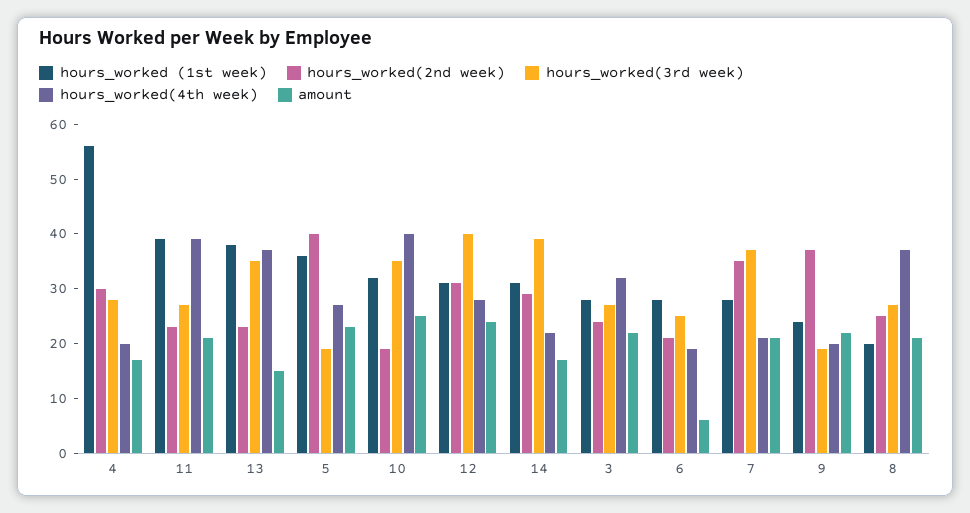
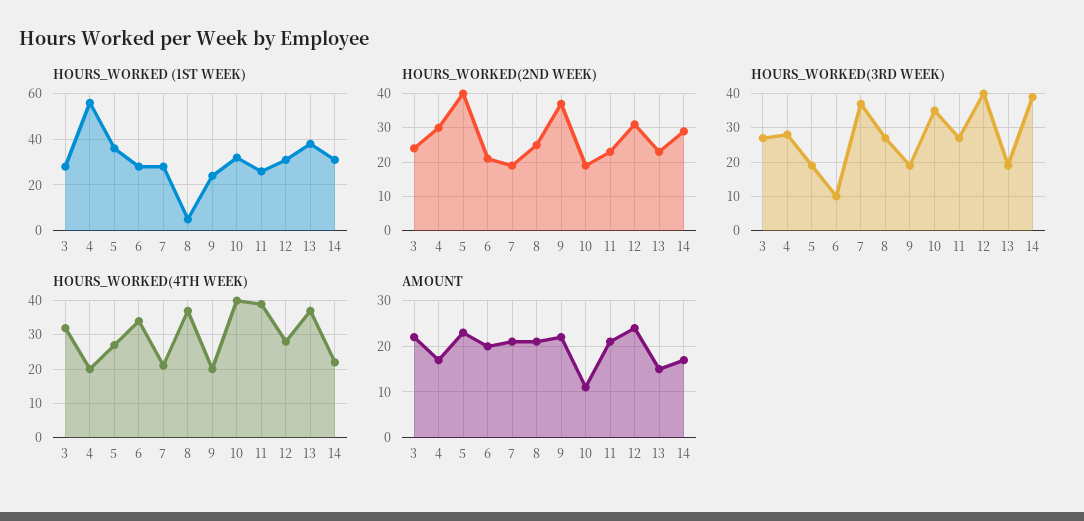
  {
    "hours_worked (1st week)": {
      "4": 55,
-     "11": 40,
+     "11": 25,
      "13": 40,
      "5": 35,
      "10": 30,
      "12": 30,
      "14": 30,
      "3": 30,
      "6": 30,
      "7": 30,
      "9": 25,
-     "8": 20
+     "8": 5
    },
    "hours_worked(2nd week)": {
      "4": 30,
      "11": 25,
      "13": 25,
      "5": 40,
      "10": 20,
      "12": 30,
      "14": 30,
      "3": 25,
      "6": 20,
-     "7": 35,
+     "7": 20,
      "9": 35,
      "8": 25
    },
    "hours_worked(3rd week)": {
      "4": 30,
      "11": 25,
-     "13": 35,
+     "13": 20,
      "5": 20,
      "10": 35,
      "12": 40,
      "14": 40,
      "3": 25,
-     "6": 25,
+     "6": 10,
      "7": 35,
      "9": 20,
      "8": 25
    },
    "hours_worked(4th week)": {
      "4": 20,
      "11": 40,
      "13": 35,
      "5": 25,
      "10": 40,
      "12": 30,
      "14": 20,
      "3": 30,
-     "6": 20,
+     "6": 35,
      "7": 20,
      "9": 20,
      "8": 35
    },
    "amount": {
      "4": 15,
      "11": 20,
      "13": 15,
      "5": 25,
-     "10": 25,
+     "10": 10,
      "12": 25,
      "14": 15,
      "3": 20,
-     "6": 5,
+     "6": 20,
      "7": 20,
      "9": 20,
      "8": 20
    }
  }

